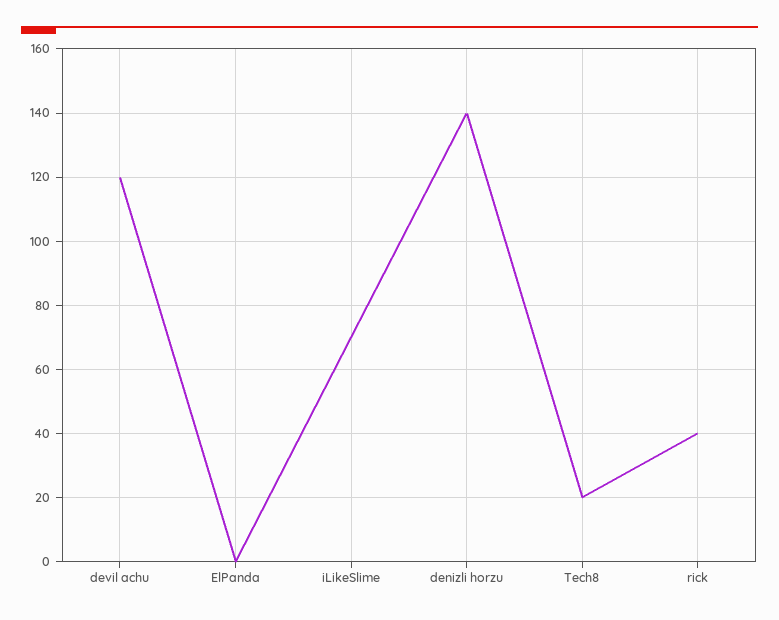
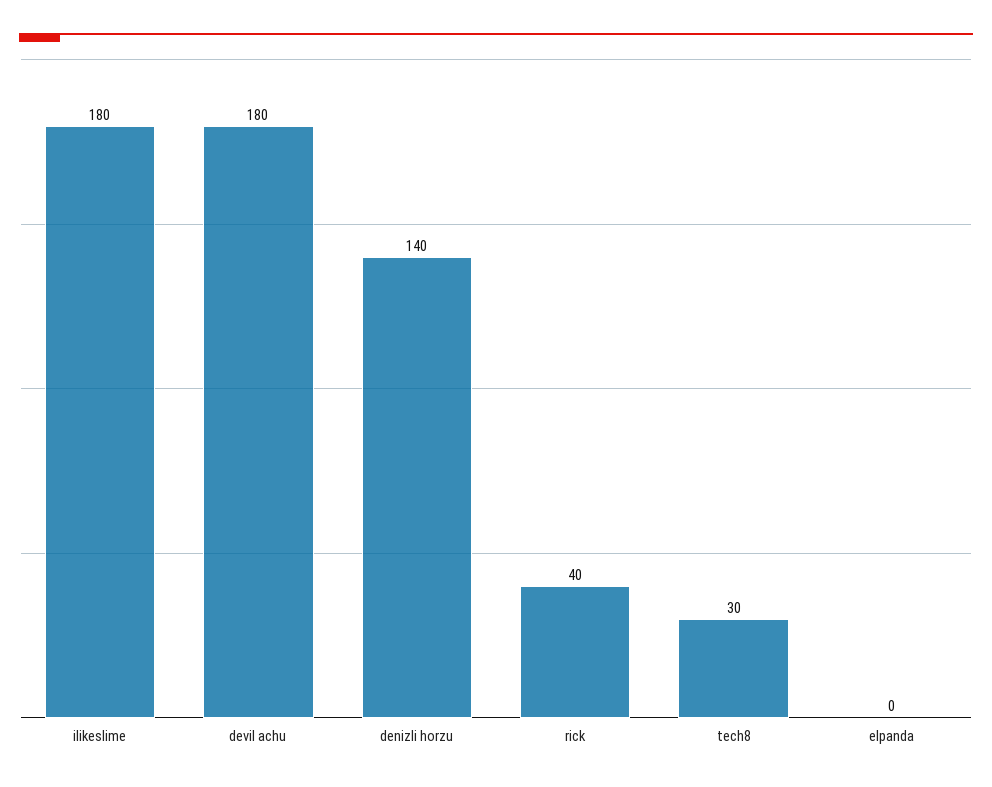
  {
-   "devil achu": 120,
+   "devil achu": 180,
    "ElPanda": 0,
-   "iLikeSlime": 70,
+   "iLikeSlime": 180,
    "denizli horzu": 140,
-   "Tech8": 20,
+   "Tech8": 30,
    "rick": 40
  }

